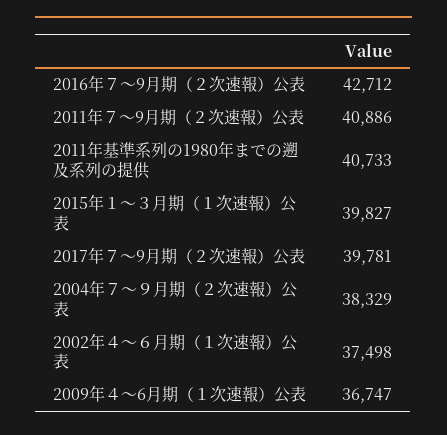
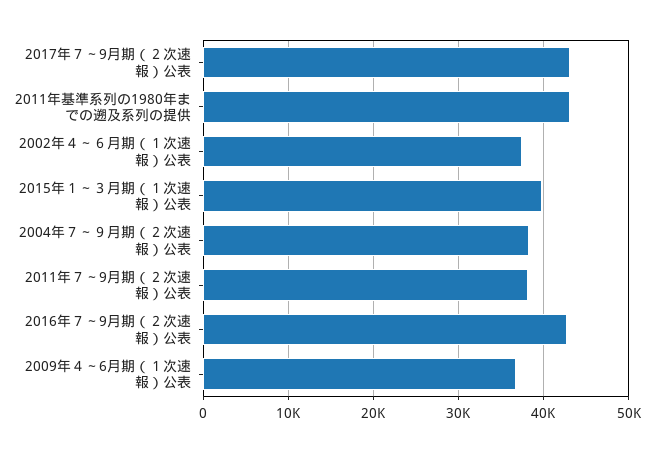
  {
    "2016年７～9月期（２次速報）公表": 42712,
-   "2011年７～9月期（２次速報）公表": 40886,
+   "2011年７～9月期（２次速報）公表": 38000,
-   "2011年基準系列の1980年までの遡及系列の提供": 40733,
+   "2011年基準系列の1980年までの遡及系列の提供": 43000,
    "2015年１～３月期（１次速報）公表": 39827,
-   "2017年７～9月期（２次速報）公表": 39781,
+   "2017年７～9月期（２次速報）公表": 43000,
    "2004年７～９月期（２次速報）公表": 38329,
    "2002年４～６月期（１次速報）公表": 37498,
    "2009年４～6月期（１次速報）公表": 36747
  }

